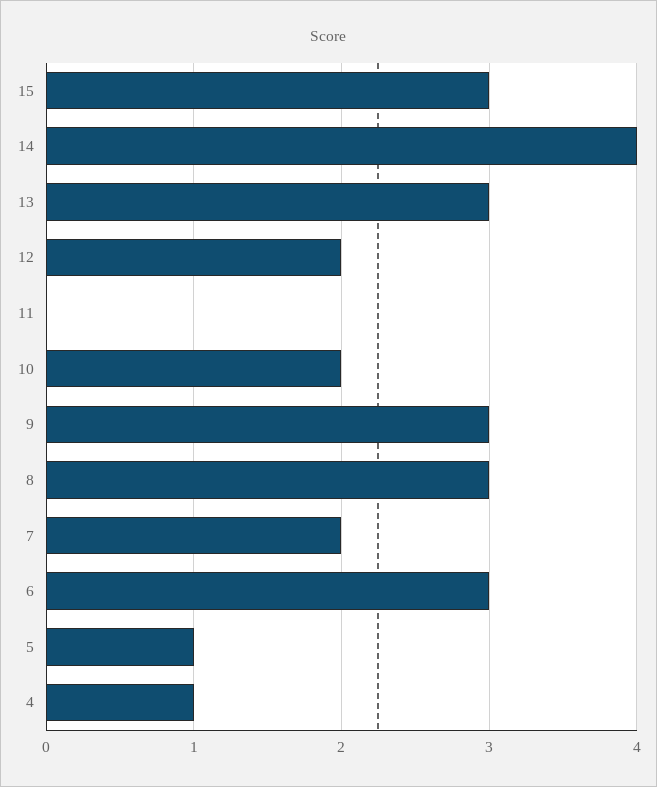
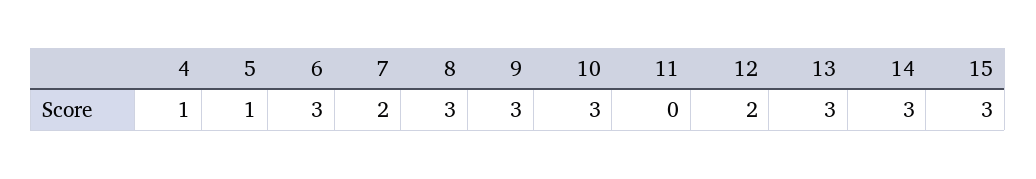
  {
    "15": 3,
-   "14": 4,
+   "14": 3,
    "13": 3,
    "12": 2,
    "11": 0,
-   "10": 2,
+   "10": 3,
    "9": 3,
    "8": 3,
    "7": 2,
    "6": 3,
    "5": 1,
    "4": 1
  }

